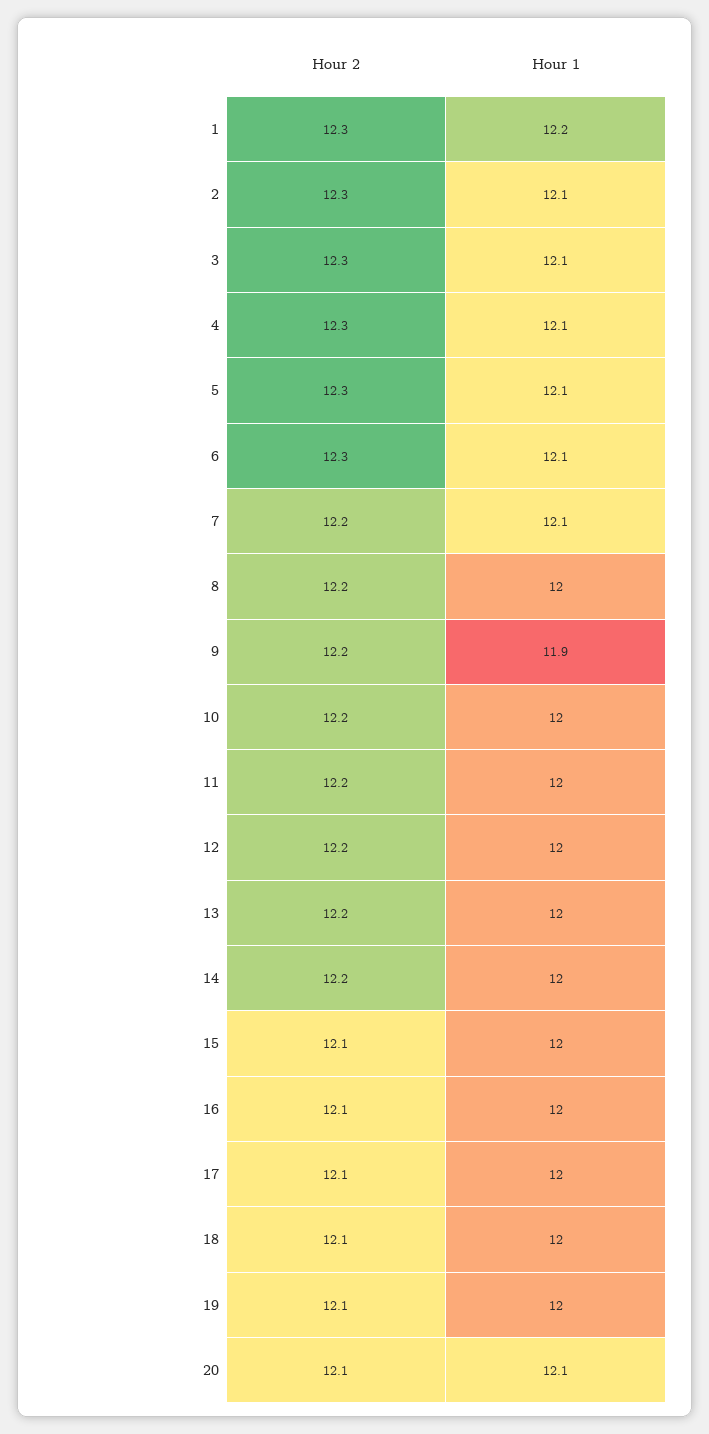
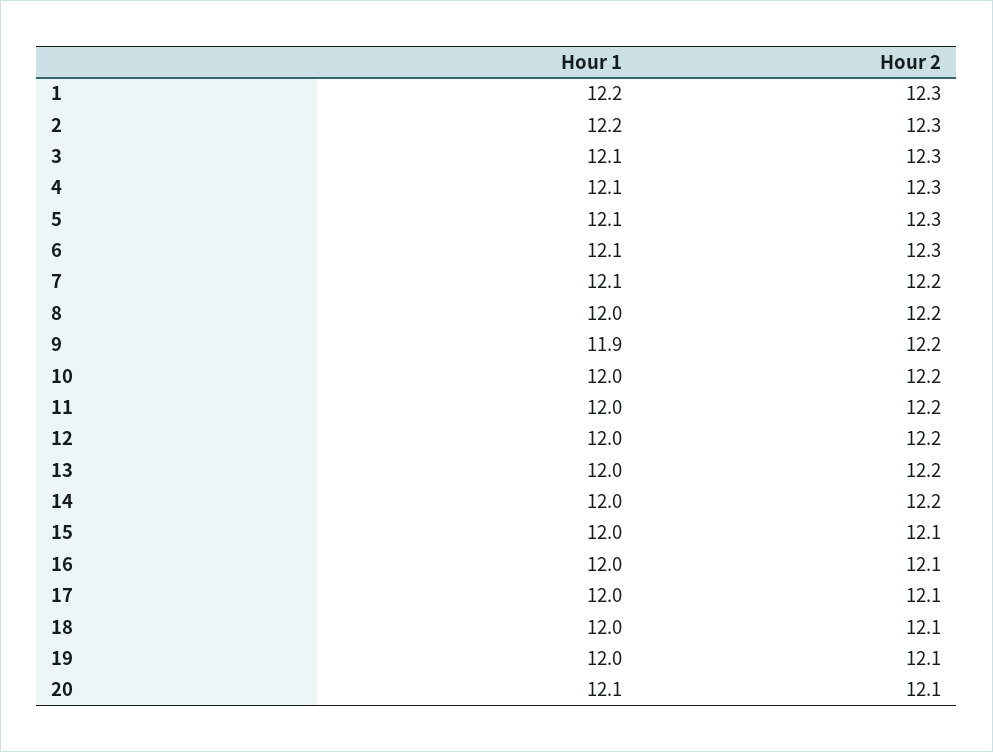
  {
    "Hour 2": {
      "1": 12.3,
      "2": 12.3,
      "3": 12.3,
      "4": 12.3,
      "5": 12.3,
      "6": 12.3,
      "7": 12.2,
      "8": 12.2,
      "9": 12.2,
      "10": 12.2,
      "11": 12.2,
      "12": 12.2,
      "13": 12.2,
      "14": 12.2,
      "15": 12.1,
      "16": 12.1,
      "17": 12.1,
      "18": 12.1,
      "19": 12.1,
      "20": 12.1
    },
    "Hour 1": {
      "1": 12.2,
-     "2": 12.1,
+     "2": 12.2,
      "3": 12.1,
      "4": 12.1,
      "5": 12.1,
      "6": 12.1,
      "7": 12.1,
      "8": 12,
      "9": 11.9,
      "10": 12,
      "11": 12,
      "12": 12,
      "13": 12,
      "14": 12,
      "15": 12,
      "16": 12,
      "17": 12,
      "18": 12,
      "19": 12,
      "20": 12.1
    }
  }

